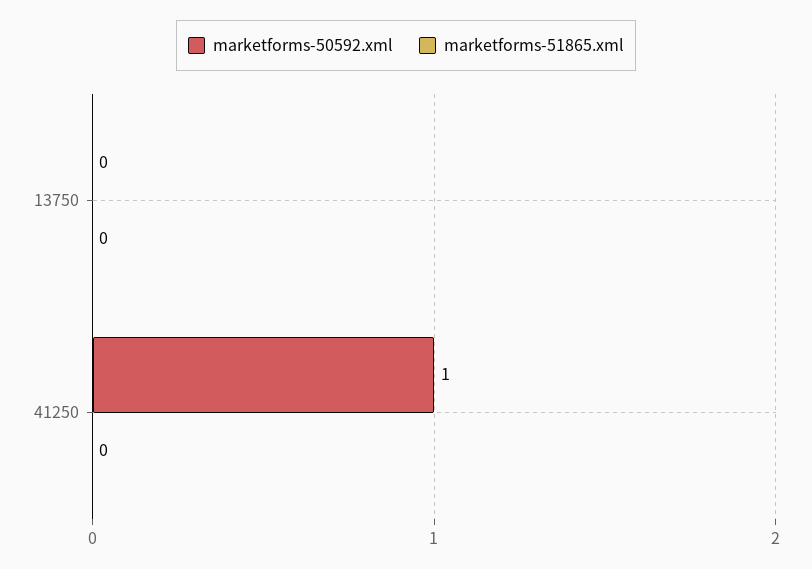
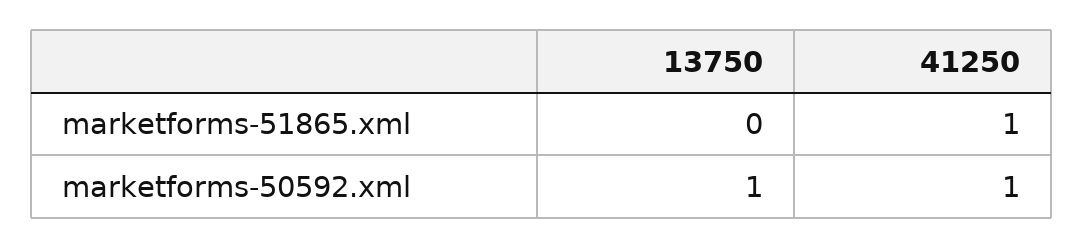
  {
    "marketforms-50592.xml": {
-     "13750": 0,
+     "13750": 1,
      "41250": 1
    },
    "marketforms-51865.xml": {
      "13750": 0,
-     "41250": 0
+     "41250": 1
    }
  }

